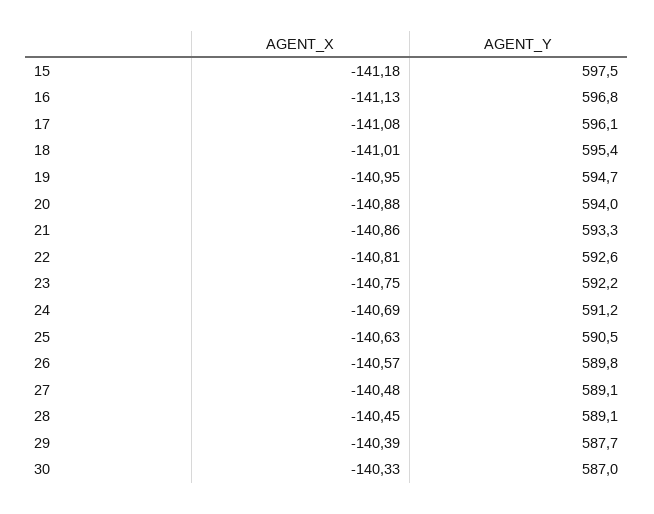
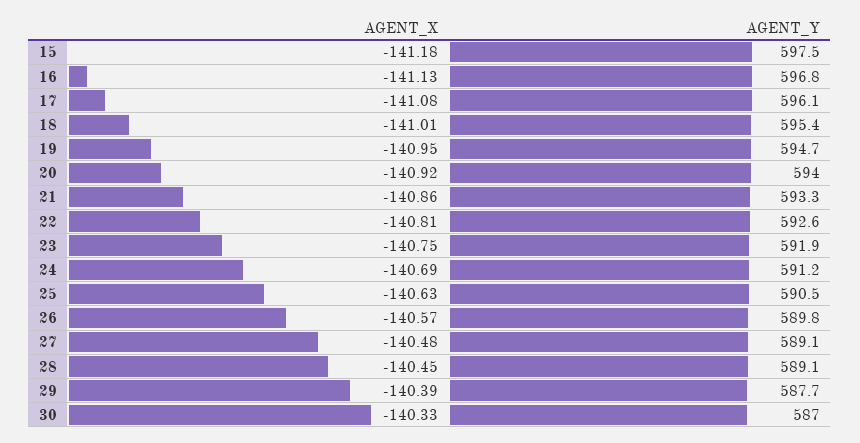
  {
    "AGENT_X": {
      "15": -141.18,
      "16": -141.13,
      "17": -141.08,
      "18": -141.01,
      "19": -140.95,
-     "20": -140.88,
+     "20": -140.92,
      "21": -140.86,
      "22": -140.81,
      "23": -140.75,
      "24": -140.69,
      "25": -140.63,
      "26": -140.57,
      "27": -140.48,
      "28": -140.45,
      "29": -140.39,
      "30": -140.33
    },
    "AGENT_Y": {
      "15": 597.5,
      "16": 596.8,
      "17": 596.1,
      "18": 595.4,
      "19": 594.7,
      "20": 594,
      "21": 593.3,
      "22": 592.6,
-     "23": 592.2,
+     "23": 591.9,
      "24": 591.2,
      "25": 590.5,
      "26": 589.8,
      "27": 589.1,
      "28": 589.1,
      "29": 587.7,
      "30": 587
    }
  }

